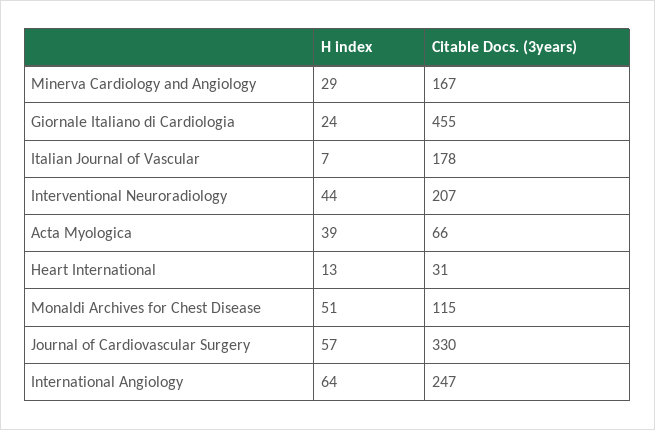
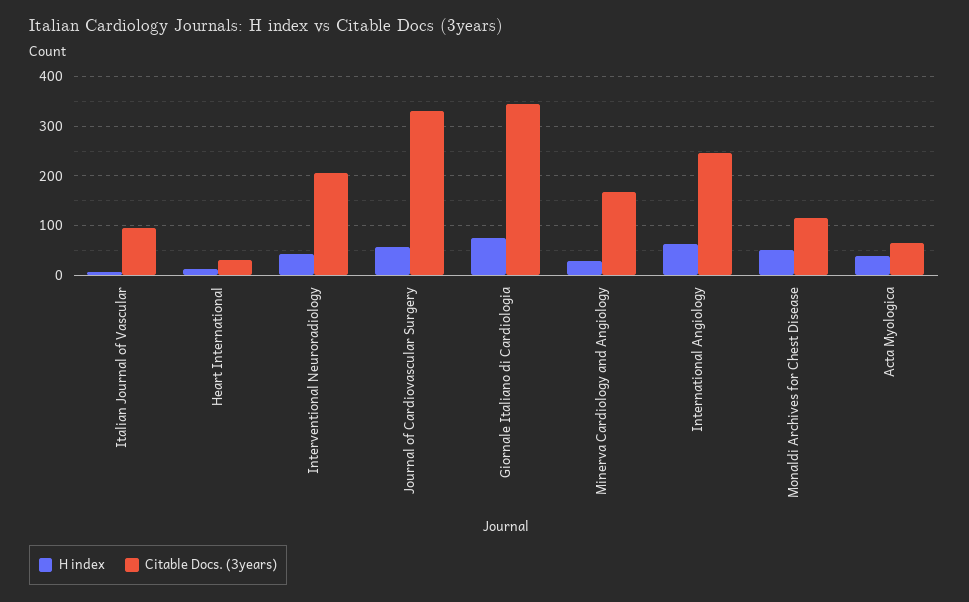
  {
    "H index": {
      "Minerva Cardiology and Angiology": 29,
-     "Giornale Italiano di Cardiologia": 24,
+     "Giornale Italiano di Cardiologia": 80,
      "Italian Journal of Vascular": 7,
      "Interventional Neuroradiology": 44,
      "Acta Myologica": 39,
      "Heart International": 13,
      "Monaldi Archives for Chest Disease": 51,
      "Journal of Cardiovascular Surgery": 57,
      "International Angiology": 64
    },
    "Citable Docs. (3years)": {
      "Minerva Cardiology and Angiology": 167,
-     "Giornale Italiano di Cardiologia": 455,
+     "Giornale Italiano di Cardiologia": 340,
-     "Italian Journal of Vascular": 178,
+     "Italian Journal of Vascular": 100,
      "Interventional Neuroradiology": 207,
      "Acta Myologica": 66,
      "Heart International": 31,
      "Monaldi Archives for Chest Disease": 115,
      "Journal of Cardiovascular Surgery": 330,
      "International Angiology": 247
    }
  }

